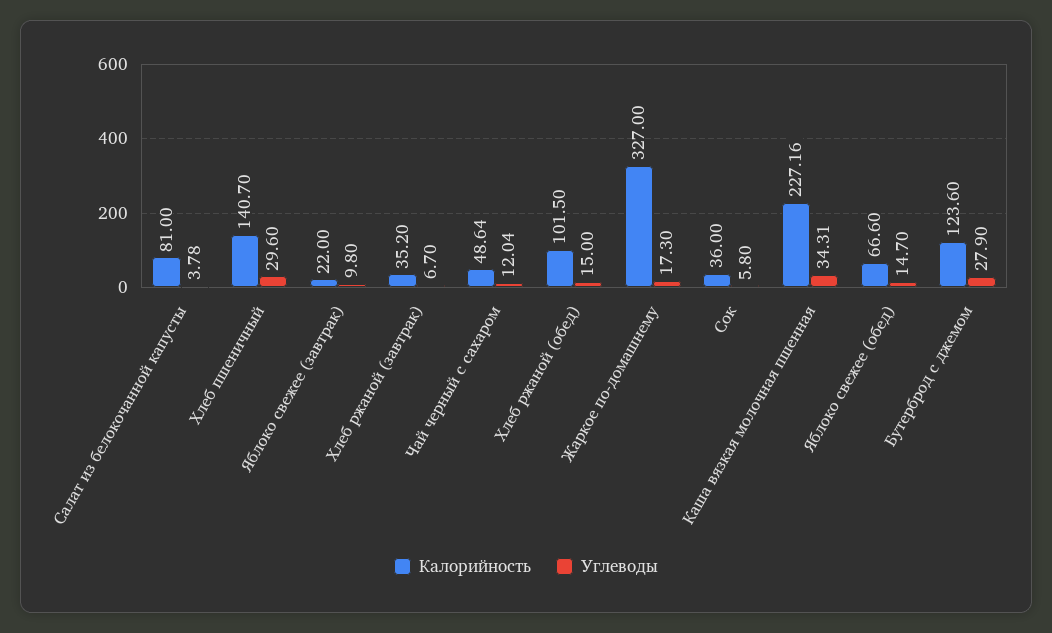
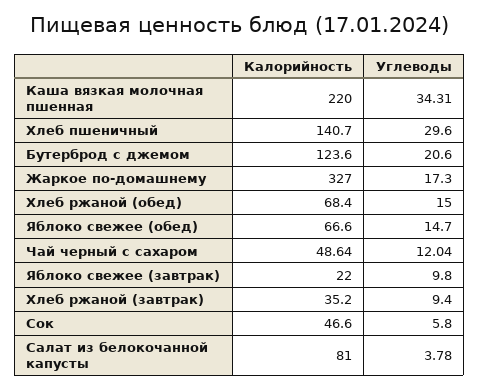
  {
    "Калорийность": {
      "Салат из белокочанной капусты": 81,
      "Хлеб пшеничный": 140.7,
      "Яблоко свежее (завтрак)": 22,
      "Хлеб ржаной (завтрак)": 35.2,
      "Чай черный с сахаром": 48.64,
-     "Хлеб ржаной (обед)": 101.5,
+     "Хлеб ржаной (обед)": 68.4,
      "Жаркое по-домашнему": 327,
-     "Сок": 36,
+     "Сок": 46.6,
-     "Каша вязкая молочная пшенная": 227.16,
+     "Каша вязкая молочная пшенная": 220,
      "Яблоко свежее (обед)": 66.6,
      "Бутерброд с джемом": 123.6
    },
    "Углеводы": {
      "Салат из белокочанной капусты": 3.78,
      "Хлеб пшеничный": 29.6,
      "Яблоко свежее (завтрак)": 9.8,
-     "Хлеб ржаной (завтрак)": 6.7,
+     "Хлеб ржаной (завтрак)": 9.4,
      "Чай черный с сахаром": 12.04,
      "Хлеб ржаной (обед)": 15,
      "Жаркое по-домашнему": 17.3,
      "Сок": 5.8,
      "Каша вязкая молочная пшенная": 34.31,
      "Яблоко свежее (обед)": 14.7,
-     "Бутерброд с джемом": 27.9
+     "Бутерброд с джемом": 20.6
    }
  }

